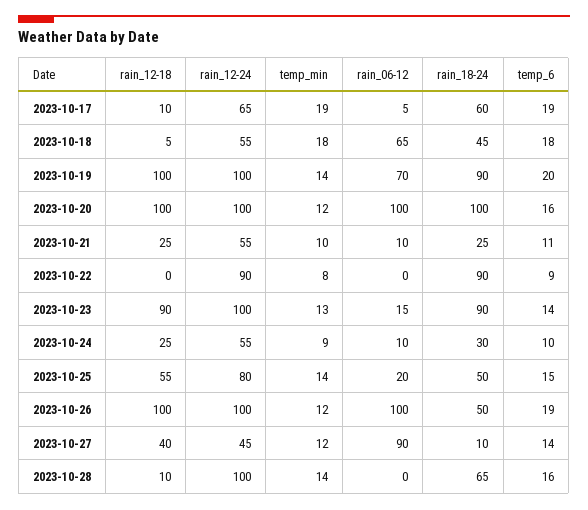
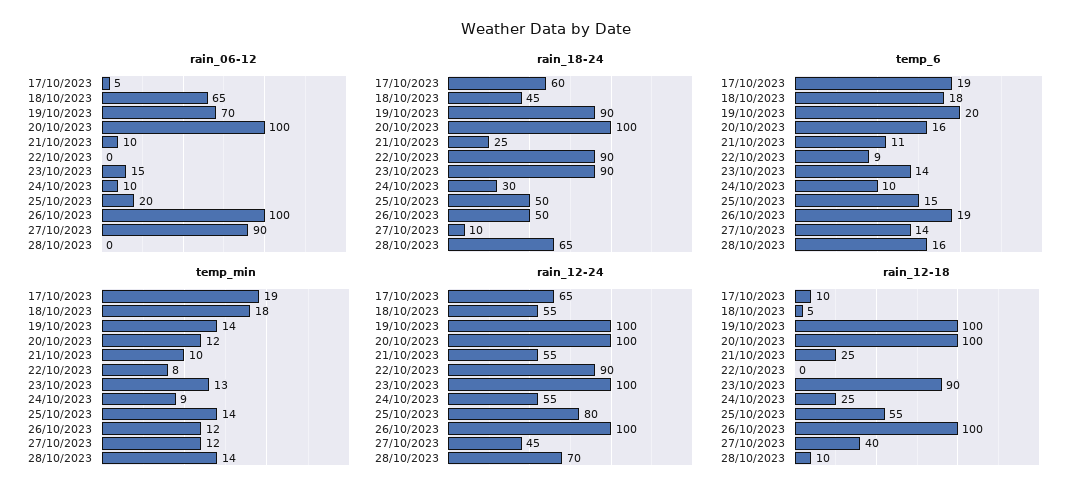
  {
    "rain_12-18": {
      "2023-10-17": 10,
      "2023-10-18": 5,
      "2023-10-19": 100,
      "2023-10-20": 100,
      "2023-10-21": 25,
      "2023-10-22": 0,
      "2023-10-23": 90,
      "2023-10-24": 25,
      "2023-10-25": 55,
      "2023-10-26": 100,
      "2023-10-27": 40,
      "2023-10-28": 10
    },
    "rain_12-24": {
      "2023-10-17": 65,
      "2023-10-18": 55,
      "2023-10-19": 100,
      "2023-10-20": 100,
      "2023-10-21": 55,
      "2023-10-22": 90,
      "2023-10-23": 100,
      "2023-10-24": 55,
      "2023-10-25": 80,
      "2023-10-26": 100,
      "2023-10-27": 45,
-     "2023-10-28": 100
+     "2023-10-28": 70
    },
    "temp_min": {
      "2023-10-17": 19,
      "2023-10-18": 18,
      "2023-10-19": 14,
      "2023-10-20": 12,
      "2023-10-21": 10,
      "2023-10-22": 8,
      "2023-10-23": 13,
      "2023-10-24": 9,
      "2023-10-25": 14,
      "2023-10-26": 12,
      "2023-10-27": 12,
      "2023-10-28": 14
    },
    "rain_06-12": {
      "2023-10-17": 5,
      "2023-10-18": 65,
      "2023-10-19": 70,
      "2023-10-20": 100,
      "2023-10-21": 10,
      "2023-10-22": 0,
      "2023-10-23": 15,
      "2023-10-24": 10,
      "2023-10-25": 20,
      "2023-10-26": 100,
      "2023-10-27": 90,
      "2023-10-28": 0
    },
    "rain_18-24": {
      "2023-10-17": 60,
      "2023-10-18": 45,
      "2023-10-19": 90,
      "2023-10-20": 100,
      "2023-10-21": 25,
      "2023-10-22": 90,
      "2023-10-23": 90,
      "2023-10-24": 30,
      "2023-10-25": 50,
      "2023-10-26": 50,
      "2023-10-27": 10,
      "2023-10-28": 65
    },
    "temp_6": {
      "2023-10-17": 19,
      "2023-10-18": 18,
      "2023-10-19": 20,
      "2023-10-20": 16,
      "2023-10-21": 11,
      "2023-10-22": 9,
      "2023-10-23": 14,
      "2023-10-24": 10,
      "2023-10-25": 15,
      "2023-10-26": 19,
      "2023-10-27": 14,
      "2023-10-28": 16
    }
  }

